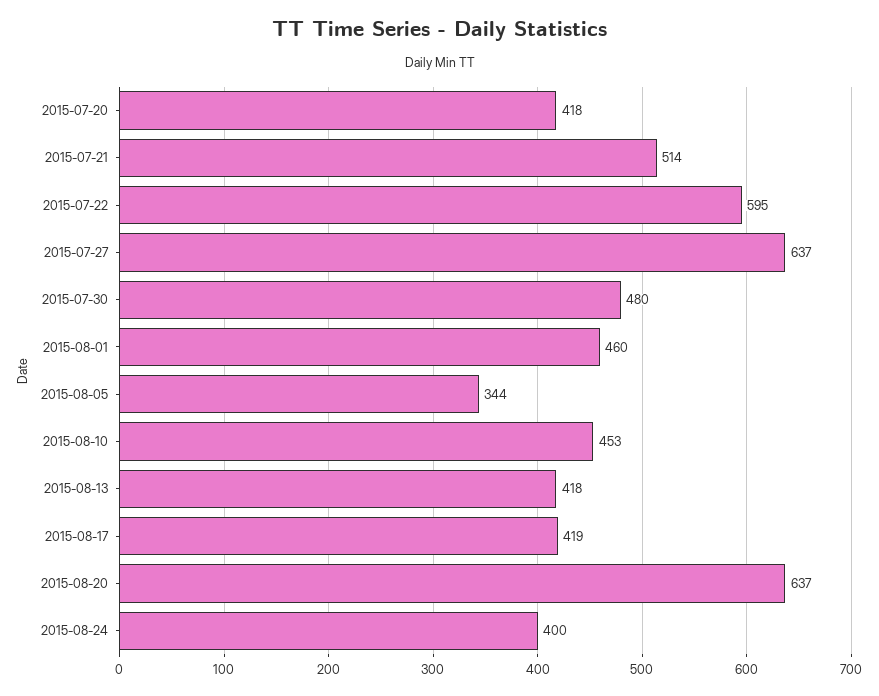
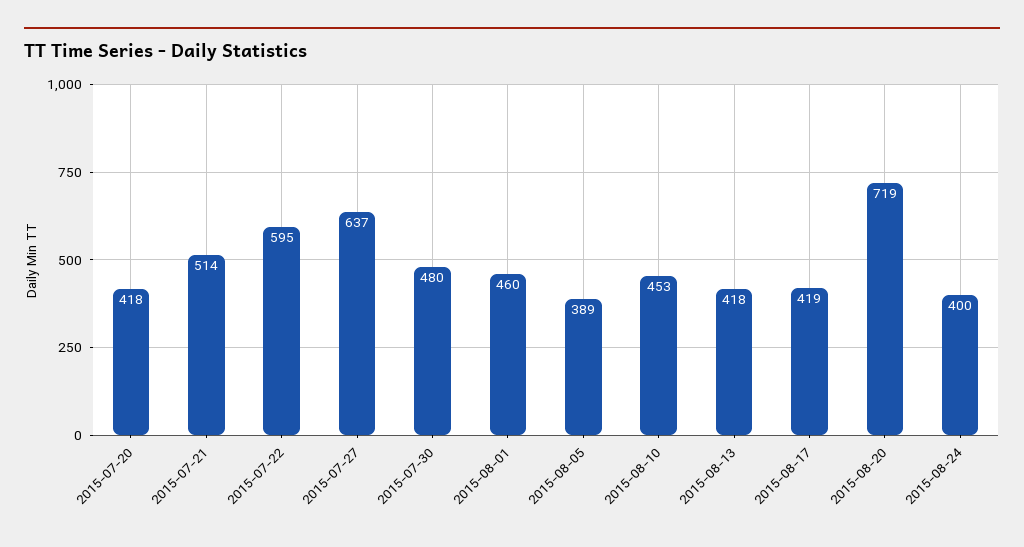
  {
    "2015-07-20": 418,
    "2015-07-21": 514,
    "2015-07-22": 595,
    "2015-07-27": 637,
    "2015-07-30": 480,
    "2015-08-01": 460,
-   "2015-08-05": 344,
+   "2015-08-05": 389,
    "2015-08-10": 453,
    "2015-08-13": 418,
    "2015-08-17": 419,
-   "2015-08-20": 637,
+   "2015-08-20": 719,
    "2015-08-24": 400
  }

